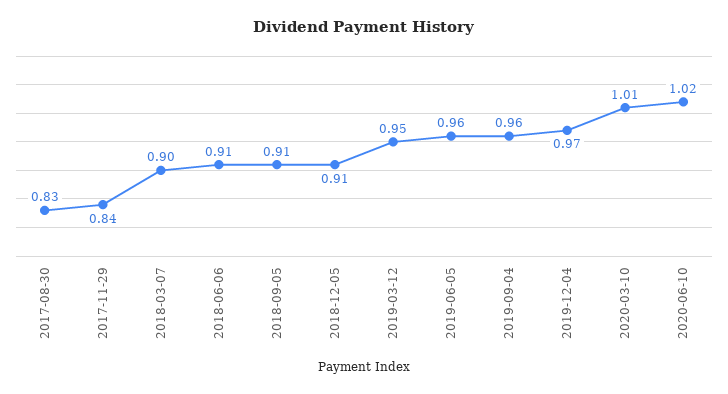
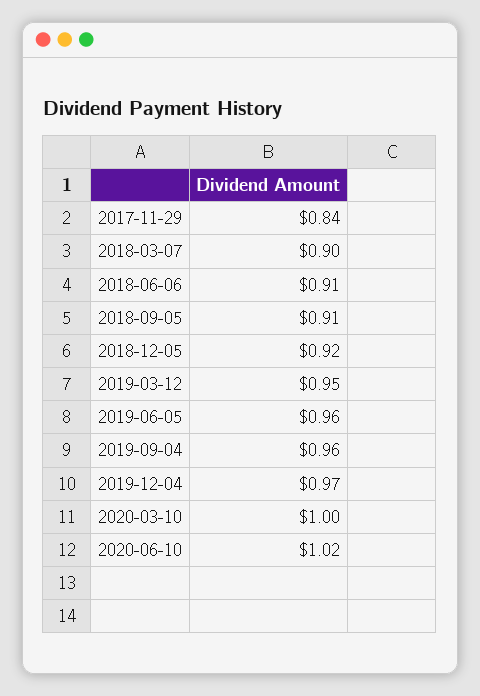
  {
-   "2017-08-30": 0.83,
    "2017-11-29": 0.84,
    "2018-03-07": 0.9,
    "2018-06-06": 0.91,
    "2018-09-05": 0.91,
-   "2018-12-05": 0.91,
+   "2018-12-05": 0.92,
    "2019-03-12": 0.95,
    "2019-06-05": 0.96,
    "2019-09-04": 0.96,
    "2019-12-04": 0.97,
-   "2020-03-10": 1.01,
+   "2020-03-10": 1,
    "2020-06-10": 1.02
  }

